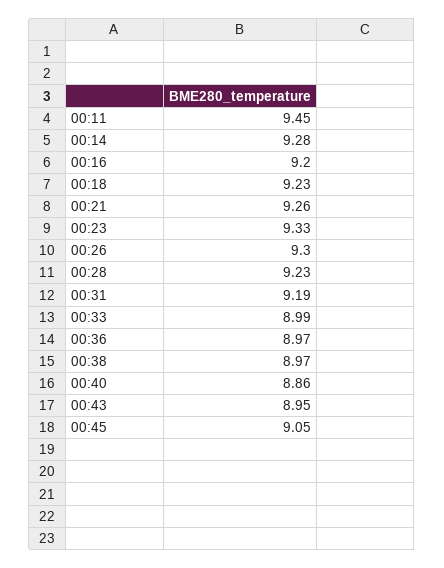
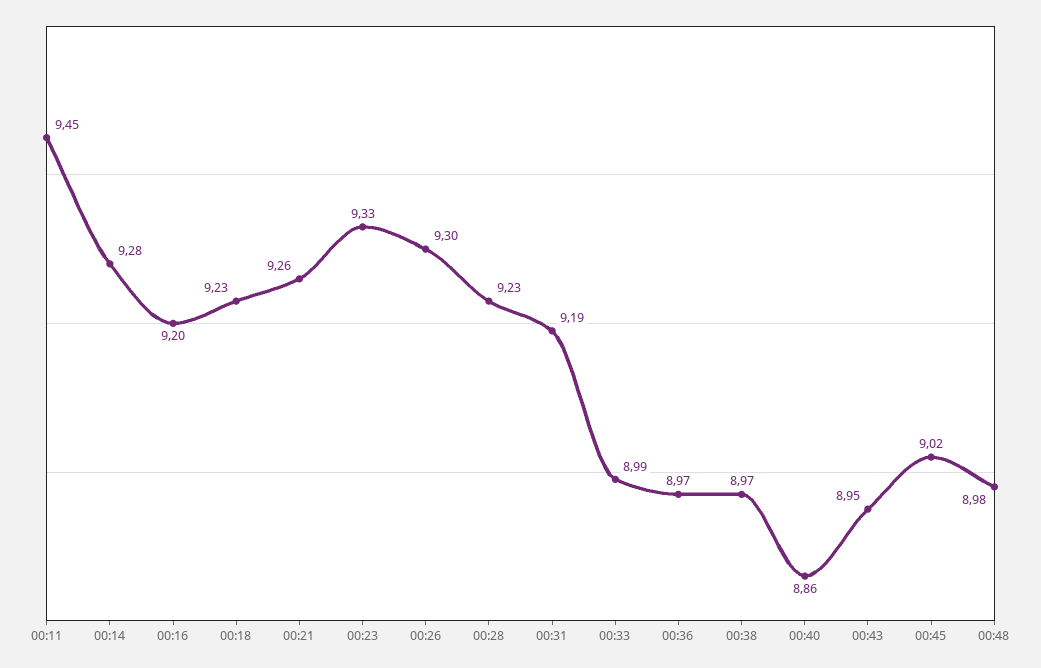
  {
    "00:11": 9.45,
    "00:14": 9.28,
    "00:16": 9.2,
    "00:18": 9.23,
    "00:21": 9.26,
    "00:23": 9.33,
    "00:26": 9.3,
    "00:28": 9.23,
    "00:31": 9.19,
    "00:33": 8.99,
    "00:36": 8.97,
    "00:38": 8.97,
    "00:40": 8.86,
    "00:43": 8.95,
-   "00:45": 9.05
+   "00:45": 9.02,
+   "00:48": 8.98
  }

